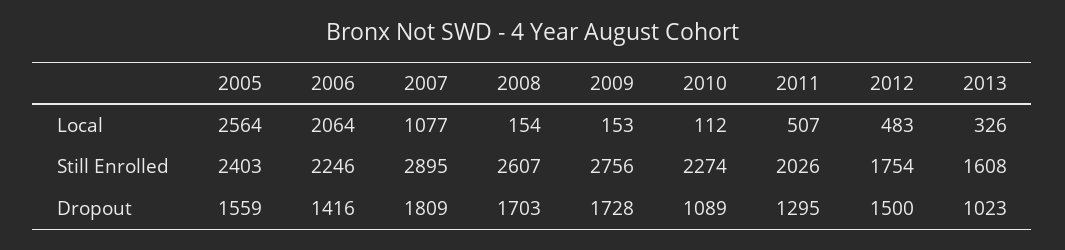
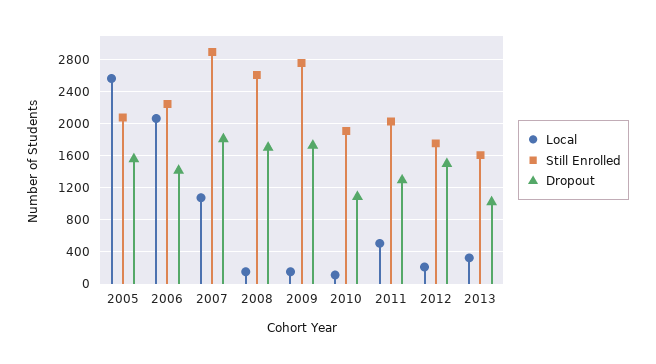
  {
    "Local": {
      "2005": 2564,
      "2006": 2064,
      "2007": 1077,
      "2008": 154,
      "2009": 153,
      "2010": 112,
      "2011": 507,
-     "2012": 483,
+     "2012": 200,
      "2013": 326
    },
    "Still Enrolled": {
-     "2005": 2403,
+     "2005": 2100,
      "2006": 2246,
      "2007": 2895,
      "2008": 2607,
      "2009": 2756,
-     "2010": 2274,
+     "2010": 1900,
      "2011": 2026,
      "2012": 1754,
      "2013": 1608
    },
    "Dropout": {
      "2005": 1559,
      "2006": 1416,
      "2007": 1809,
      "2008": 1703,
      "2009": 1728,
      "2010": 1089,
      "2011": 1295,
      "2012": 1500,
      "2013": 1023
    }
  }

